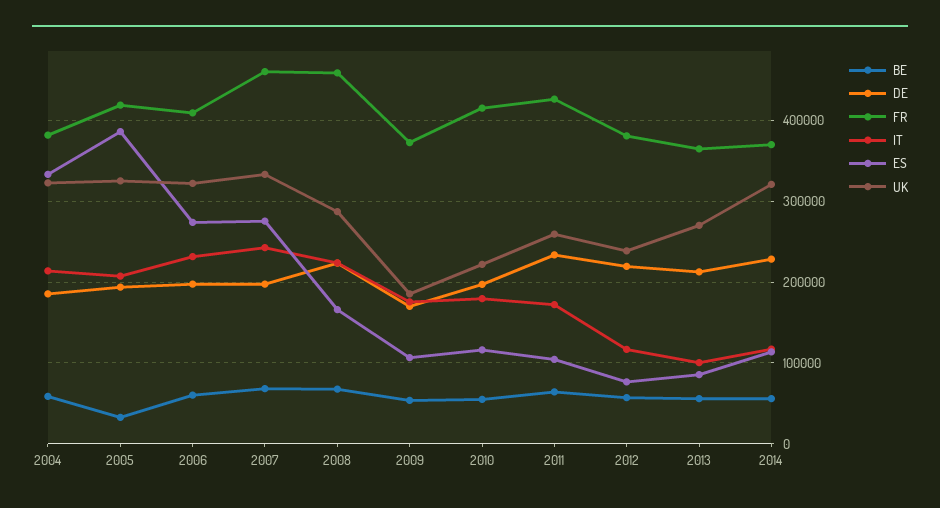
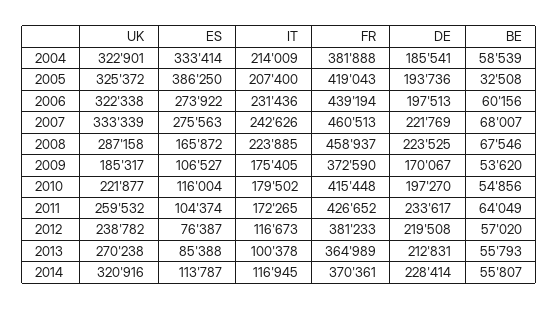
  {
    "BE": {
      "2004": 58539,
      "2005": 32508,
      "2006": 60156,
      "2007": 68007,
      "2008": 67546,
      "2009": 53620,
      "2010": 54856,
      "2011": 64049,
      "2012": 57020,
      "2013": 55793,
      "2014": 55807
    },
    "DE": {
      "2004": 185541,
      "2005": 193736,
      "2006": 197513,
-     "2007": 200000,
+     "2007": 221769,
      "2008": 223525,
      "2009": 170067,
      "2010": 197270,
      "2011": 233617,
      "2012": 219508,
      "2013": 212831,
      "2014": 228414
    },
    "FR": {
      "2004": 381888,
      "2005": 419043,
-     "2006": 410000,
+     "2006": 439194,
      "2007": 460513,
      "2008": 458937,
      "2009": 372590,
      "2010": 415448,
      "2011": 426652,
      "2012": 381233,
      "2013": 364989,
      "2014": 370361
    },
    "IT": {
      "2004": 214009,
      "2005": 207400,
      "2006": 231436,
      "2007": 242626,
      "2008": 223885,
      "2009": 175405,
      "2010": 179502,
      "2011": 172265,
      "2012": 116673,
      "2013": 100378,
      "2014": 116945
    },
    "ES": {
      "2004": 333414,
      "2005": 386250,
      "2006": 273922,
      "2007": 275563,
      "2008": 165872,
      "2009": 106527,
      "2010": 116004,
      "2011": 104374,
      "2012": 76387,
      "2013": 85388,
      "2014": 113787
    },
    "UK": {
      "2004": 322901,
      "2005": 325372,
      "2006": 322338,
      "2007": 333339,
      "2008": 287158,
      "2009": 185317,
      "2010": 221877,
      "2011": 259532,
      "2012": 238782,
      "2013": 270238,
      "2014": 320916
    }
  }

